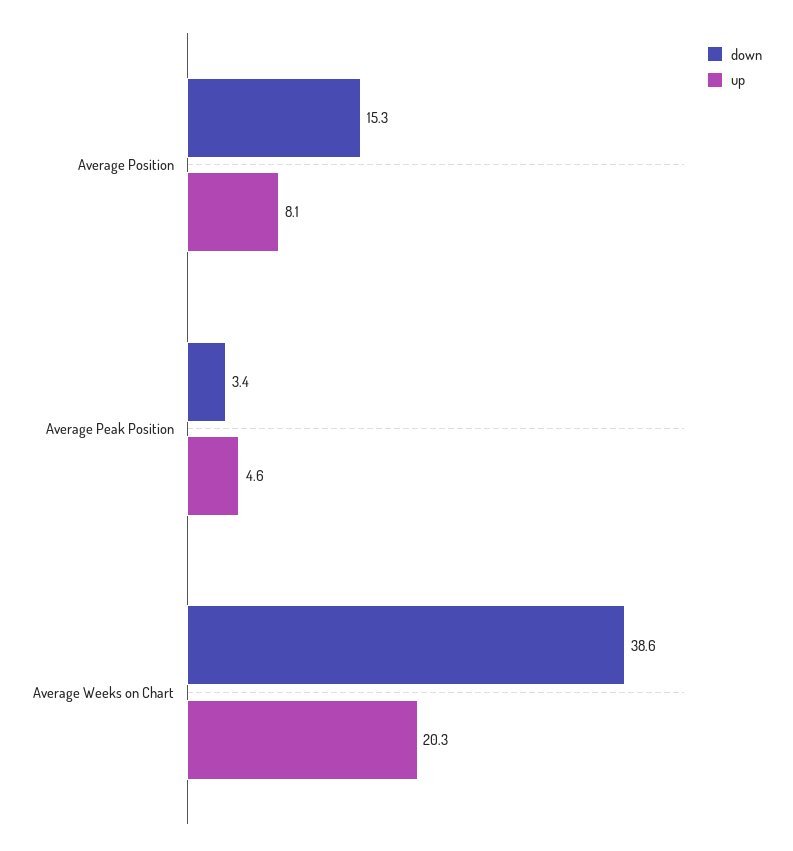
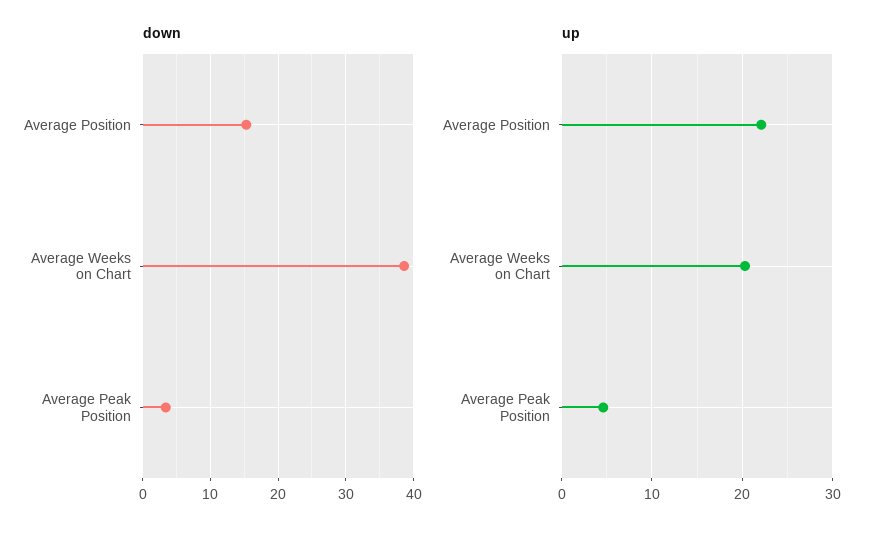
  {
    "down": {
      "Average Position": 15.3,
      "Average Peak Position": 3.4,
      "Average Weeks on Chart": 38.6
    },
    "up": {
-     "Average Position": 8.1,
+     "Average Position": 22,
      "Average Peak Position": 4.6,
      "Average Weeks on Chart": 20.3
    }
  }

